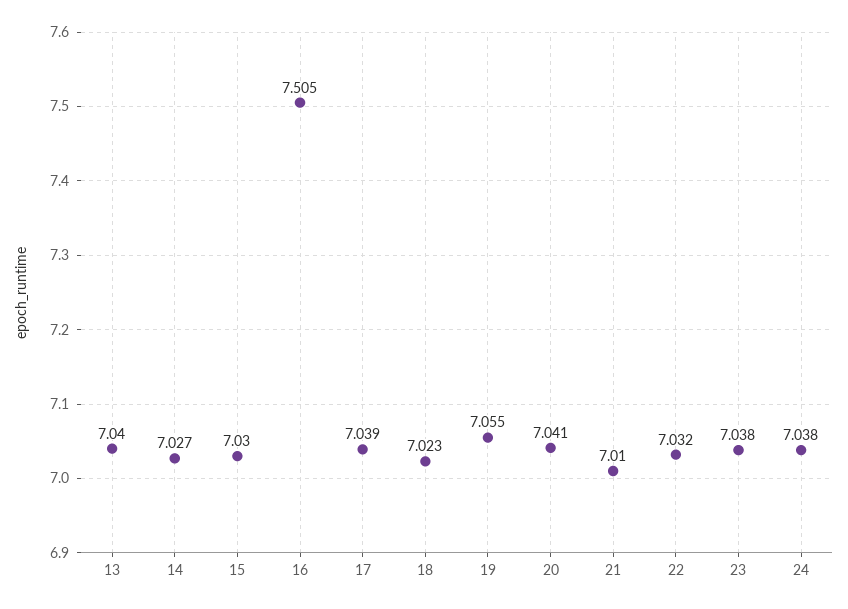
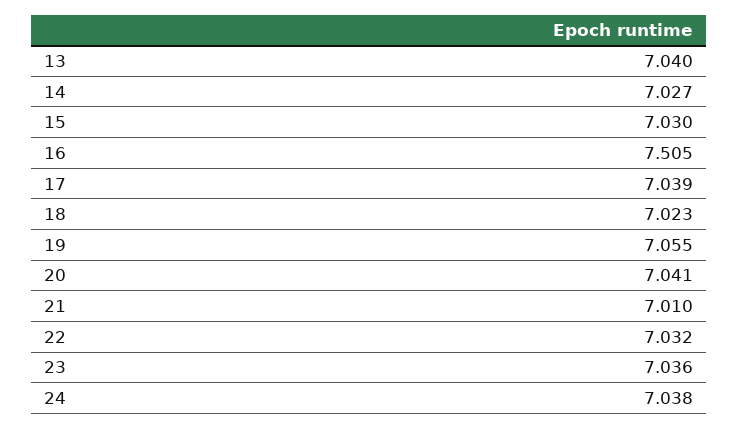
  {
    "13": 7.04,
    "14": 7.027,
    "15": 7.03,
    "16": 7.505,
    "17": 7.039,
    "18": 7.023,
    "19": 7.055,
    "20": 7.041,
    "21": 7.01,
    "22": 7.032,
-   "23": 7.038,
+   "23": 7.036,
    "24": 7.038
  }

